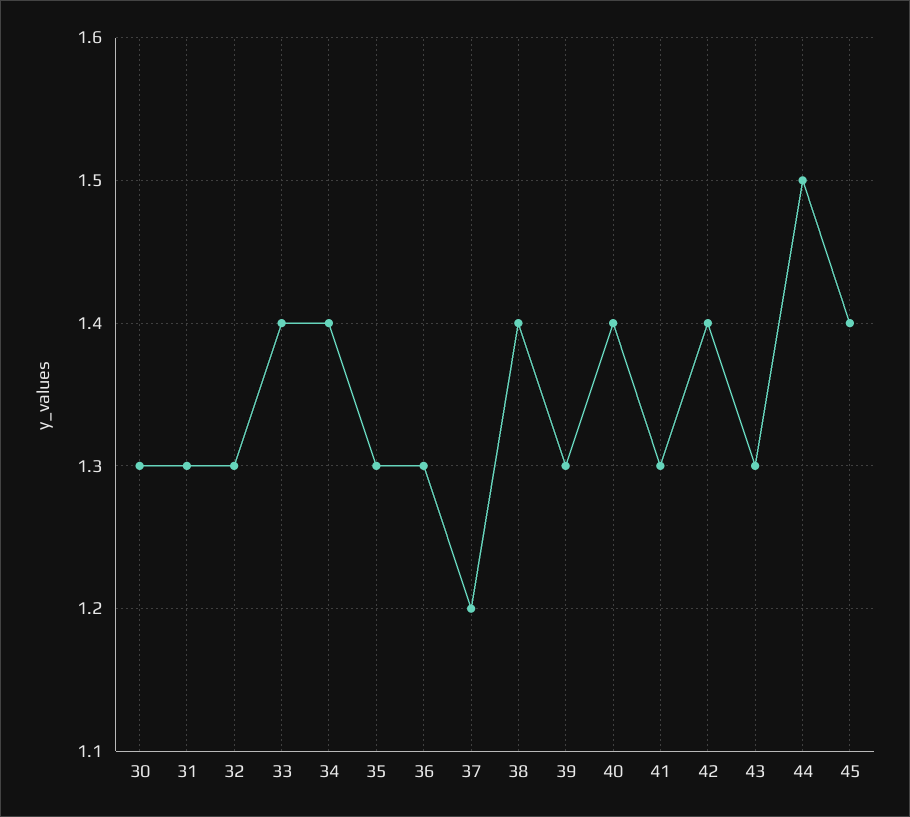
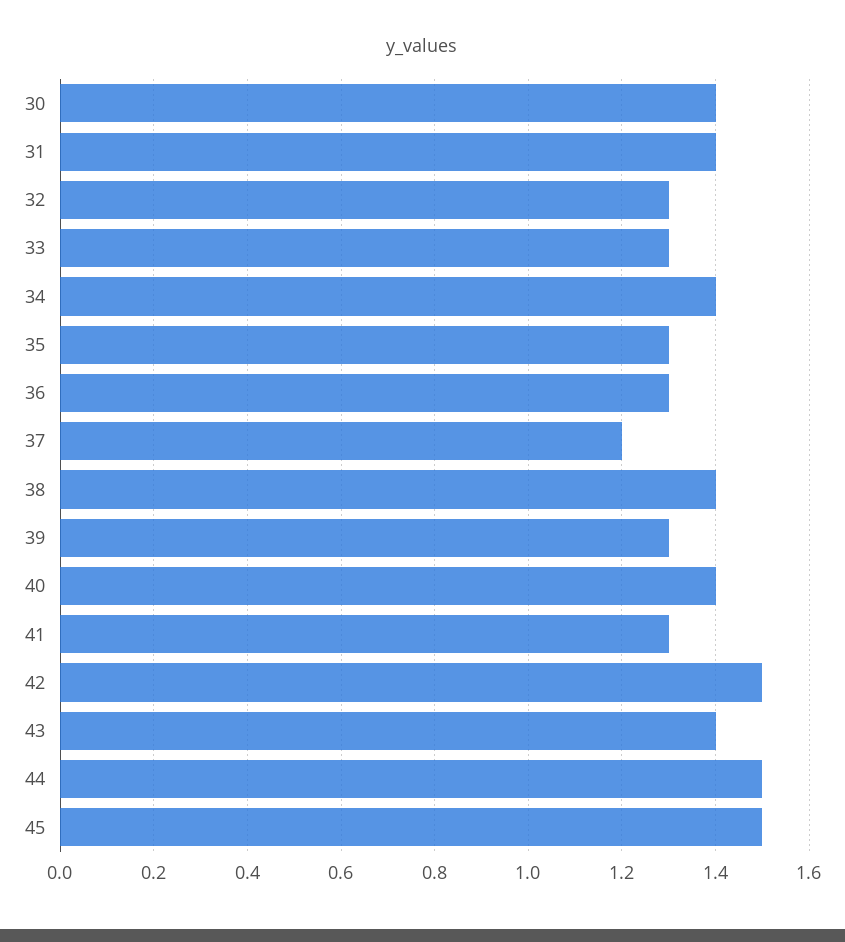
  {
-   "30": 1.3,
+   "30": 1.4,
-   "31": 1.3,
+   "31": 1.4,
    "32": 1.3,
-   "33": 1.4,
+   "33": 1.3,
    "34": 1.4,
    "35": 1.3,
    "36": 1.3,
    "37": 1.2,
    "38": 1.4,
    "39": 1.3,
    "40": 1.4,
    "41": 1.3,
-   "42": 1.4,
+   "42": 1.5,
-   "43": 1.3,
+   "43": 1.4,
    "44": 1.5,
-   "45": 1.4
+   "45": 1.5
  }

